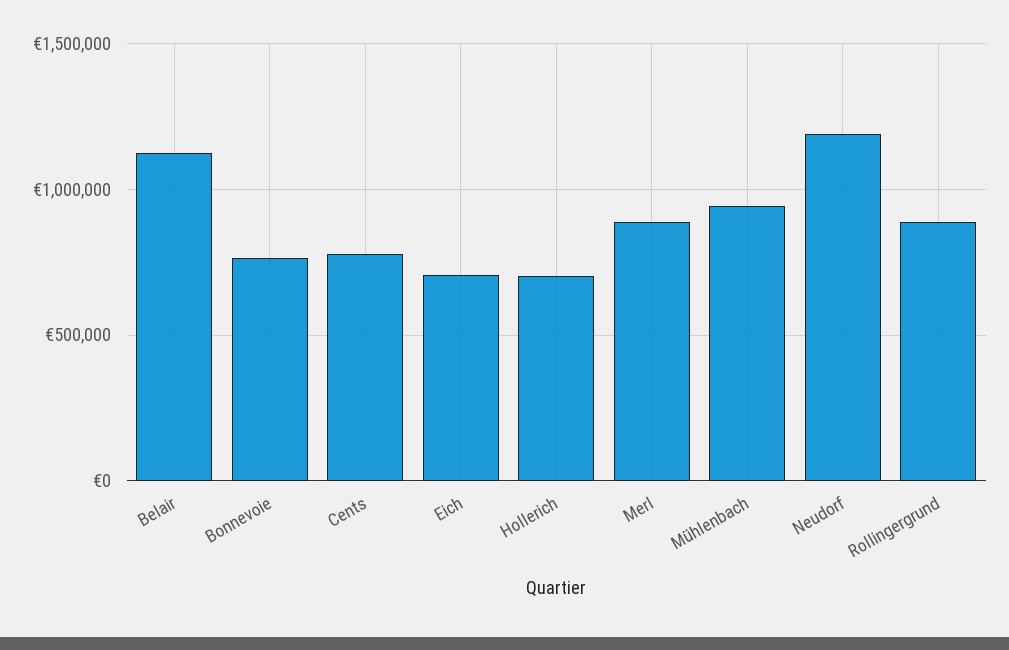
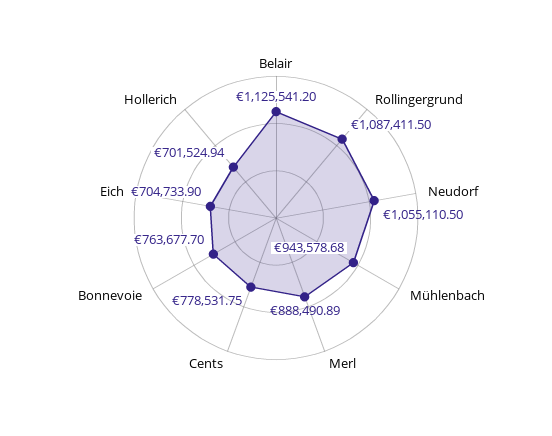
  {
    "Belair": 1125541.2,
    "Bonnevoie": 763677.7,
    "Cents": 778531.75,
    "Eich": 704733.9,
    "Hollerich": 701524.94,
    "Merl": 888490.89,
    "Mühlenbach": 943578.68,
-   "Neudorf": 1200000,
+   "Neudorf": 1055110.5,
-   "Rollingergrund": 900000
+   "Rollingergrund": 1087411.5
  }

